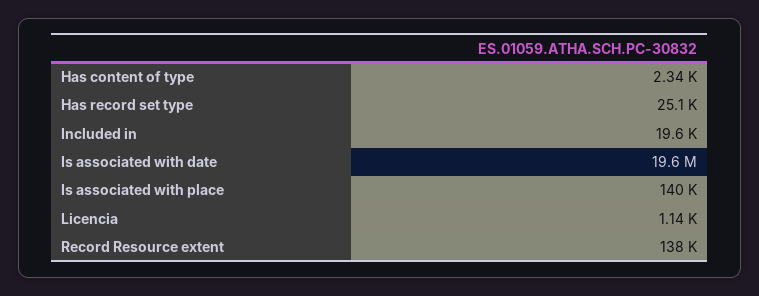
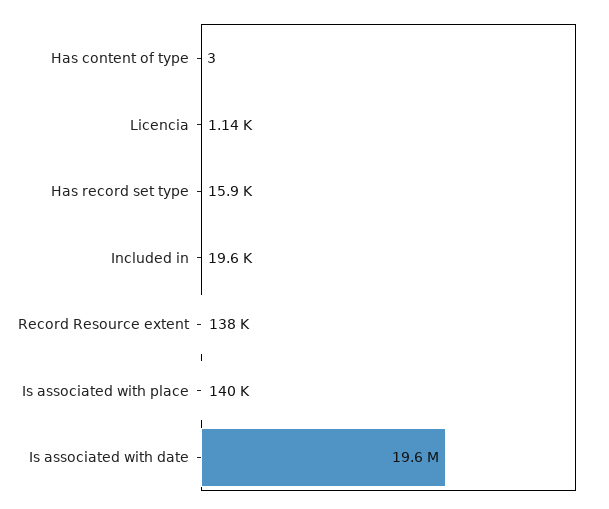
  {
-   "Has content of type": 2340,
+   "Has content of type": 3,
-   "Has record set type": 25100,
+   "Has record set type": 15900,
    "Included in": 19600,
    "Is associated with date": 19600000,
    "Is associated with place": 140000,
    "Licencia": 1140,
    "Record Resource extent": 138000
  }

